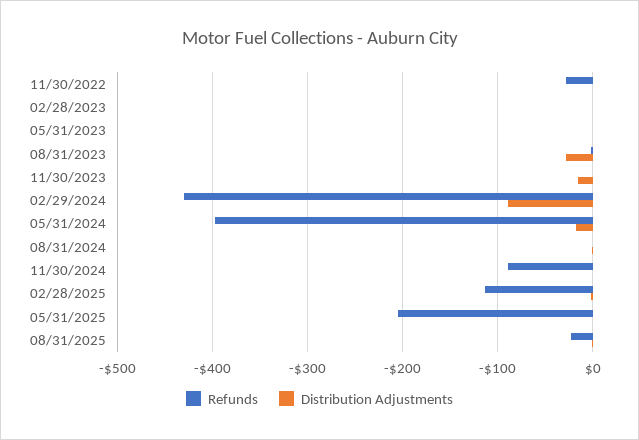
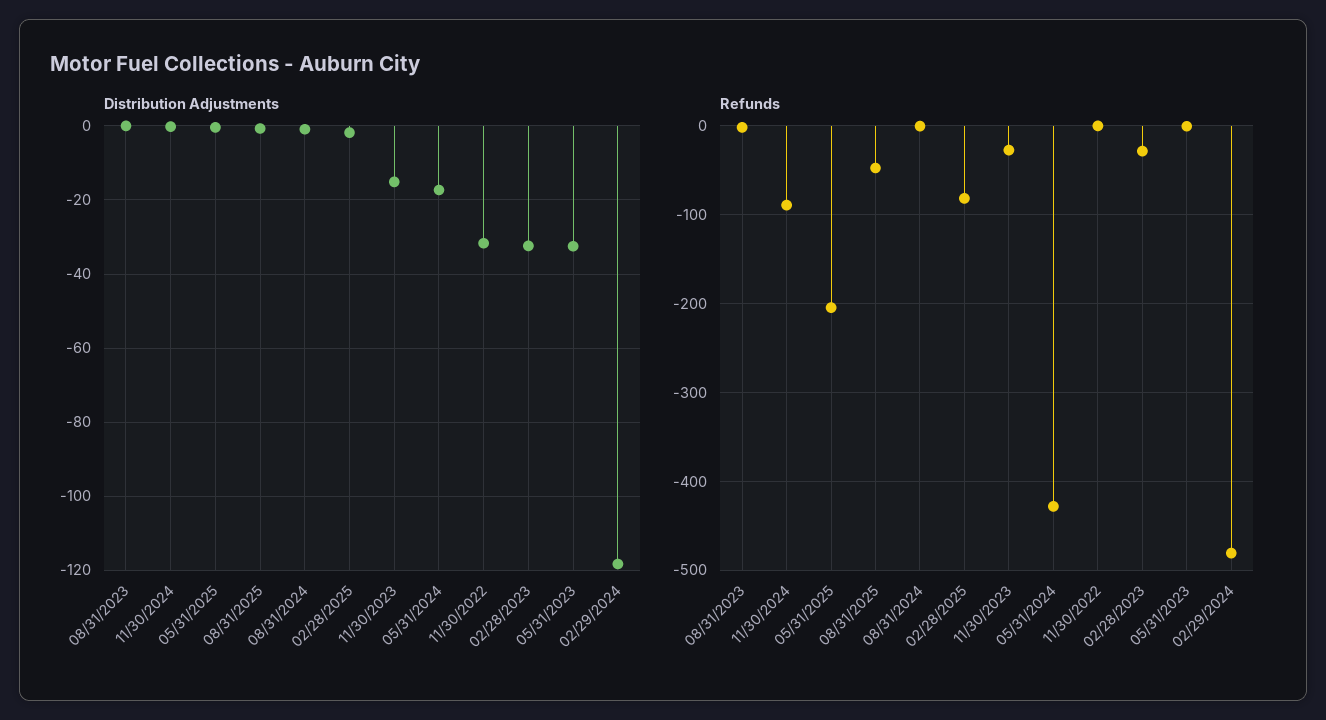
  {
    "Refunds": {
-     "11/30/2022": -30,
+     "11/30/2022": 0,
-     "02/28/2023": 0,
+     "02/28/2023": -30,
      "05/31/2023": 0,
      "08/31/2023": 0,
-     "11/30/2023": 0,
+     "11/30/2023": -30,
-     "02/29/2024": -430,
+     "02/29/2024": -480,
-     "05/31/2024": -400,
+     "05/31/2024": -430,
      "08/31/2024": 0,
      "11/30/2024": -90,
-     "02/28/2025": -110,
+     "02/28/2025": -80,
      "05/31/2025": -200,
-     "08/31/2025": -20
+     "08/31/2025": -50
    },
    "Distribution Adjustments": {
-     "11/30/2022": 0,
+     "11/30/2022": -32,
-     "02/28/2023": 0,
+     "02/28/2023": -32,
-     "05/31/2023": 0,
+     "05/31/2023": -32,
-     "08/31/2023": -30,
+     "08/31/2023": 0,
      "11/30/2023": -16,
-     "02/29/2024": -90,
+     "02/29/2024": -118,
      "05/31/2024": -18,
      "08/31/2024": 0,
      "11/30/2024": 0,
      "02/28/2025": -2,
      "05/31/2025": 0,
      "08/31/2025": 0
    }
  }

